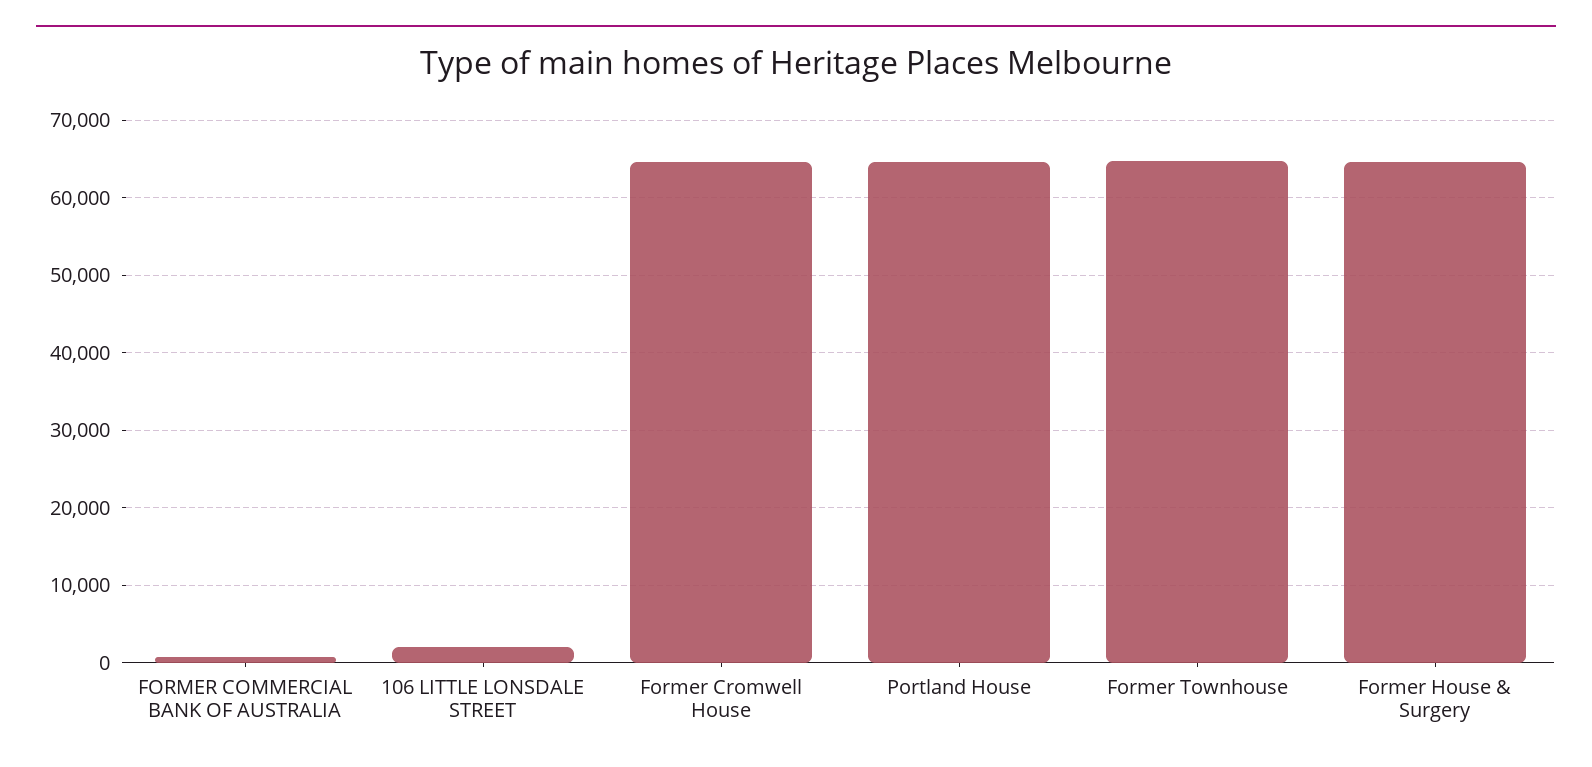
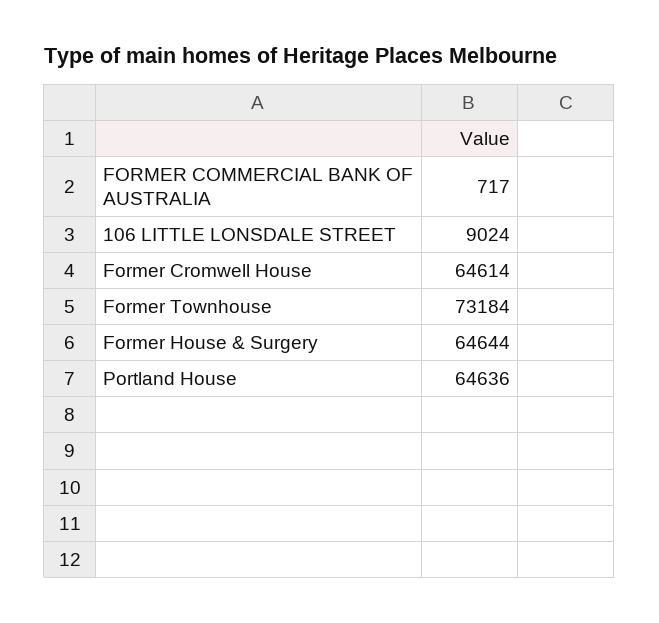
  {
    "FORMER COMMERCIAL BANK OF AUSTRALIA": 717,
-   "106 LITTLE LONSDALE STREET": 2000,
+   "106 LITTLE LONSDALE STREET": 9024,
    "Former Cromwell House": 64614,
    "Portland House": 64636,
-   "Former Townhouse": 65000,
+   "Former Townhouse": 73184,
    "Former House & Surgery": 64644
  }

